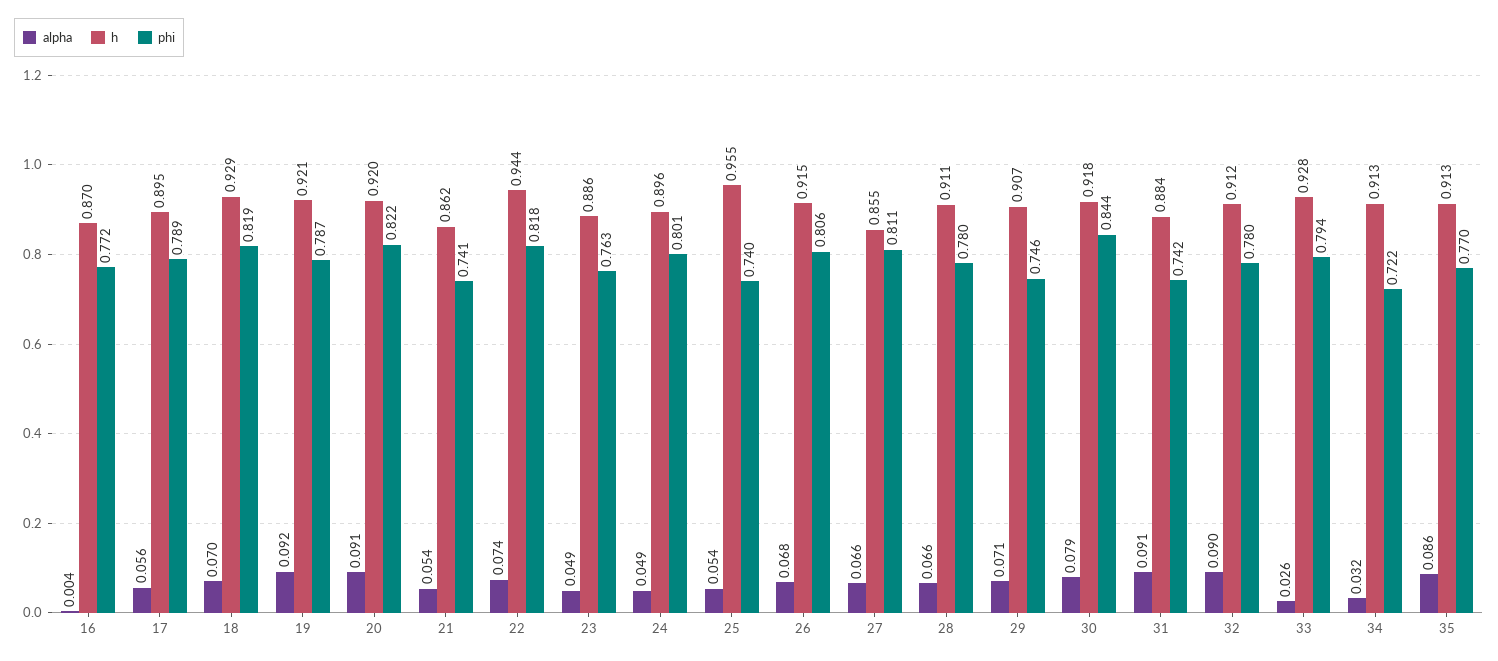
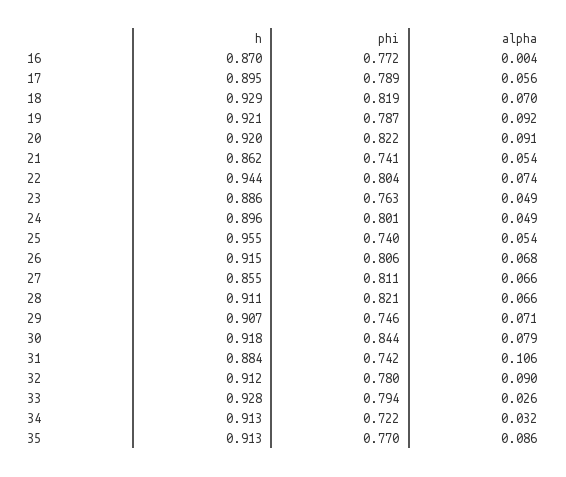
  {
    "alpha": {
      "16": 0.004,
      "17": 0.056,
      "18": 0.07,
      "19": 0.092,
      "20": 0.091,
      "21": 0.054,
      "22": 0.074,
      "23": 0.049,
      "24": 0.049,
      "25": 0.054,
      "26": 0.068,
      "27": 0.066,
      "28": 0.066,
      "29": 0.071,
      "30": 0.079,
-     "31": 0.091,
+     "31": 0.106,
      "32": 0.09,
      "33": 0.026,
      "34": 0.032,
      "35": 0.086
    },
    "h": {
      "16": 0.87,
      "17": 0.895,
      "18": 0.929,
      "19": 0.921,
      "20": 0.92,
      "21": 0.862,
      "22": 0.944,
      "23": 0.886,
      "24": 0.896,
      "25": 0.955,
      "26": 0.915,
      "27": 0.855,
      "28": 0.911,
      "29": 0.907,
      "30": 0.918,
      "31": 0.884,
      "32": 0.912,
      "33": 0.928,
      "34": 0.913,
      "35": 0.913
    },
    "phi": {
      "16": 0.772,
      "17": 0.789,
      "18": 0.819,
      "19": 0.787,
      "20": 0.822,
      "21": 0.741,
-     "22": 0.818,
+     "22": 0.804,
      "23": 0.763,
      "24": 0.801,
      "25": 0.74,
      "26": 0.806,
      "27": 0.811,
-     "28": 0.78,
+     "28": 0.821,
      "29": 0.746,
      "30": 0.844,
      "31": 0.742,
      "32": 0.78,
      "33": 0.794,
      "34": 0.722,
      "35": 0.77
    }
  }

